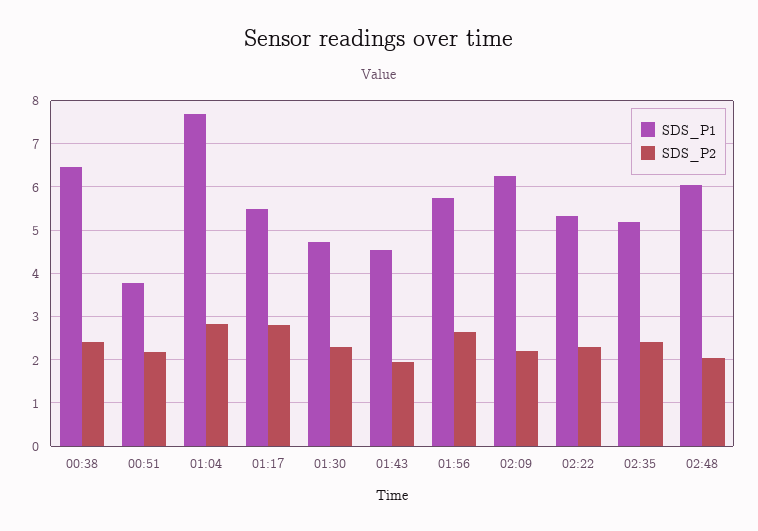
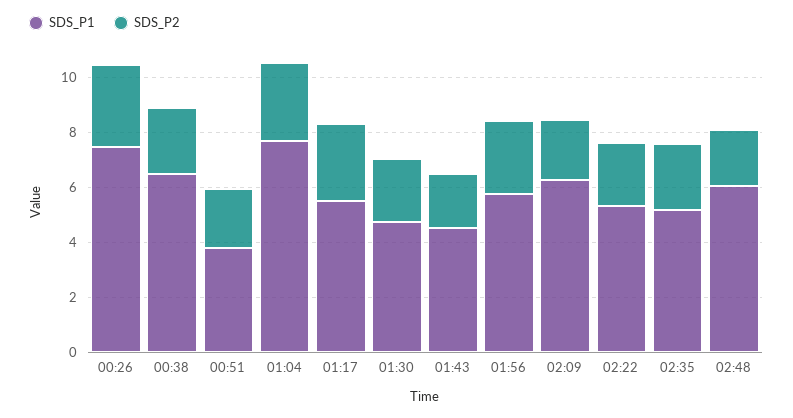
  {
    "SDS_P1": {
      "00:38": 6.4,
      "00:51": 3.8,
      "01:04": 7.6,
      "01:17": 5.6,
      "01:30": 4.8,
      "01:43": 4.6,
      "01:56": 5.8,
      "02:09": 6.2,
      "02:22": 5.4,
      "02:35": 5.2,
-     "02:48": 6
+     "02:48": 6,
+     "00:26": 7.5
    },
    "SDS_P2": {
      "00:38": 2.4,
      "00:51": 2.2,
      "01:04": 2.8,
      "01:17": 2.8,
      "01:30": 2.4,
      "01:43": 2,
      "01:56": 2.6,
      "02:09": 2.2,
      "02:22": 2.4,
      "02:35": 2.4,
-     "02:48": 2
+     "02:48": 2,
+     "00:26": 3
    }
  }

